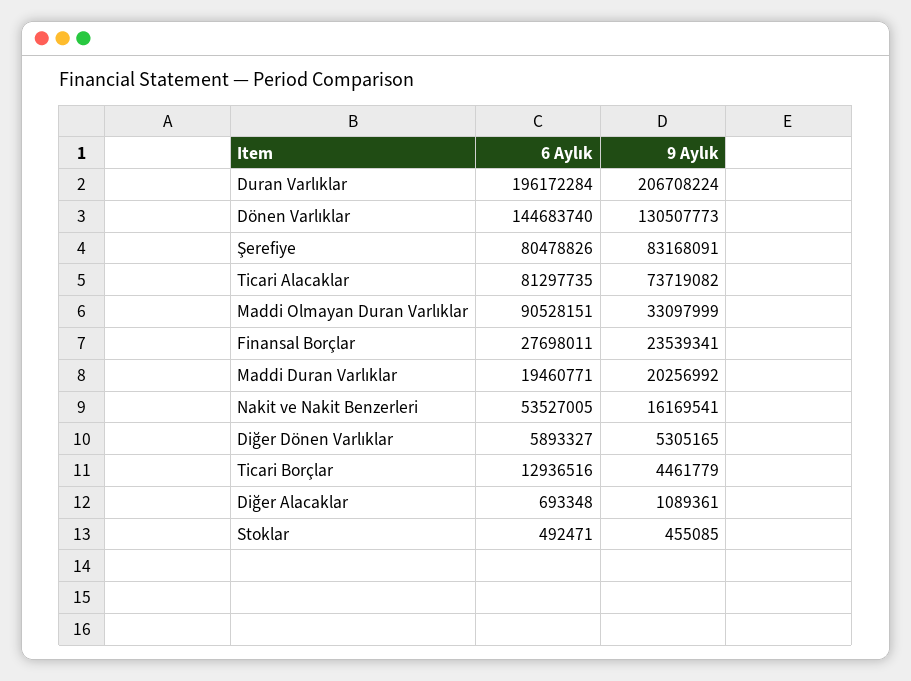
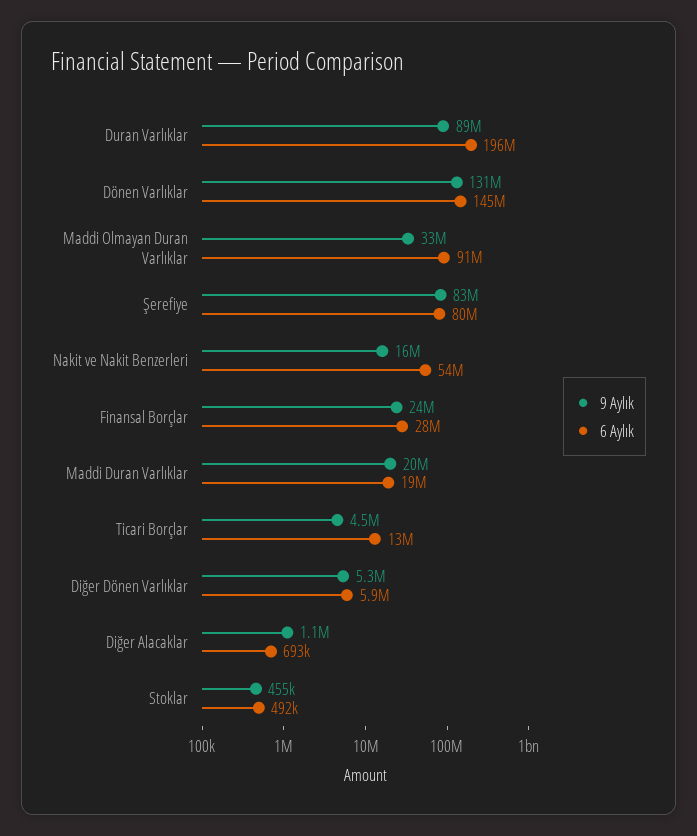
  {
    "6 Aylık": {
      "Duran Varlıklar": 196172284,
      "Dönen Varlıklar": 144683740,
      "Şerefiye": 80478826,
-     "Ticari Alacaklar": 81297735,
      "Maddi Olmayan Duran Varlıklar": 90528151,
      "Finansal Borçlar": 27698011,
      "Maddi Duran Varlıklar": 19460771,
      "Nakit ve Nakit Benzerleri": 53527005,
      "Diğer Dönen Varlıklar": 5893327,
      "Ticari Borçlar": 12936516,
      "Diğer Alacaklar": 693348,
      "Stoklar": 492471
    },
    "9 Aylık": {
-     "Duran Varlıklar": 206708224,
+     "Duran Varlıklar": 89000000,
      "Dönen Varlıklar": 130507773,
      "Şerefiye": 83168091,
-     "Ticari Alacaklar": 73719082,
      "Maddi Olmayan Duran Varlıklar": 33097999,
      "Finansal Borçlar": 23539341,
      "Maddi Duran Varlıklar": 20256992,
      "Nakit ve Nakit Benzerleri": 16169541,
      "Diğer Dönen Varlıklar": 5305165,
      "Ticari Borçlar": 4461779,
      "Diğer Alacaklar": 1089361,
      "Stoklar": 455085
    }
  }

